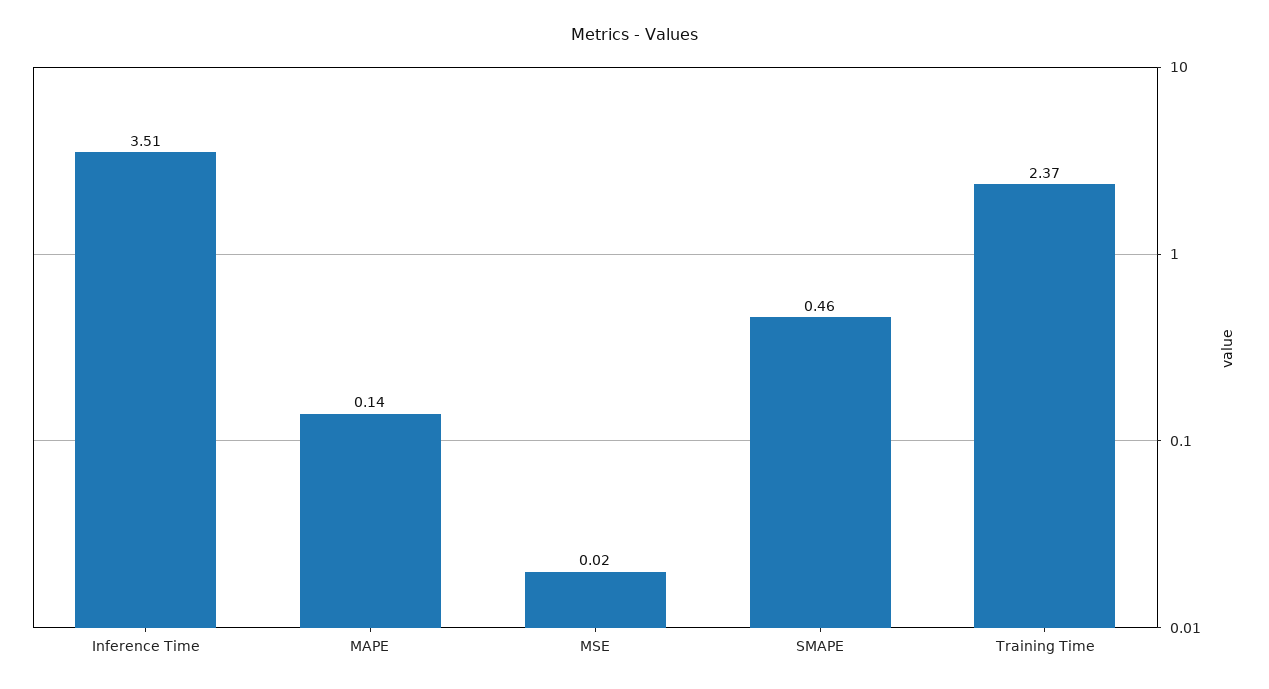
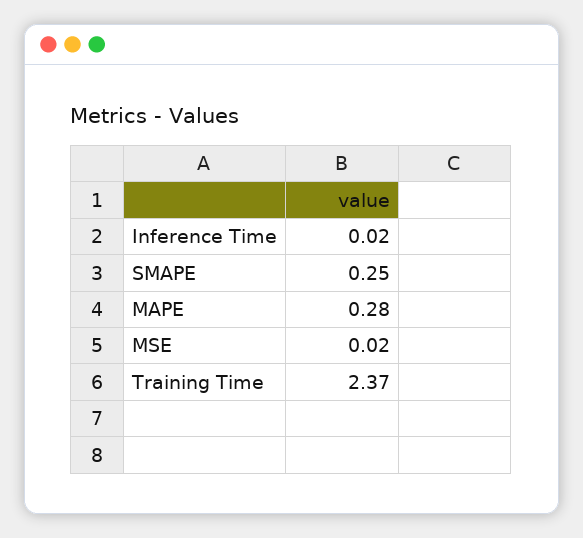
  {
-   "Inference Time": 3.51,
+   "Inference Time": 0.02,
-   "MAPE": 0.14,
+   "MAPE": 0.28,
    "MSE": 0.02,
-   "SMAPE": 0.46,
+   "SMAPE": 0.25,
    "Training Time": 2.37
  }

